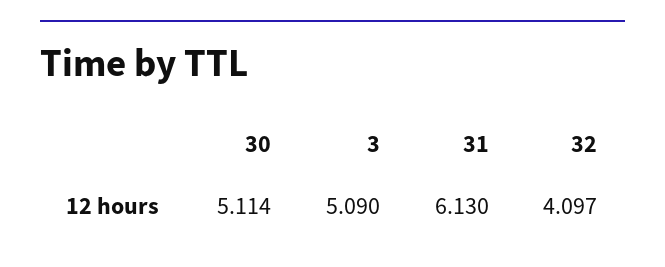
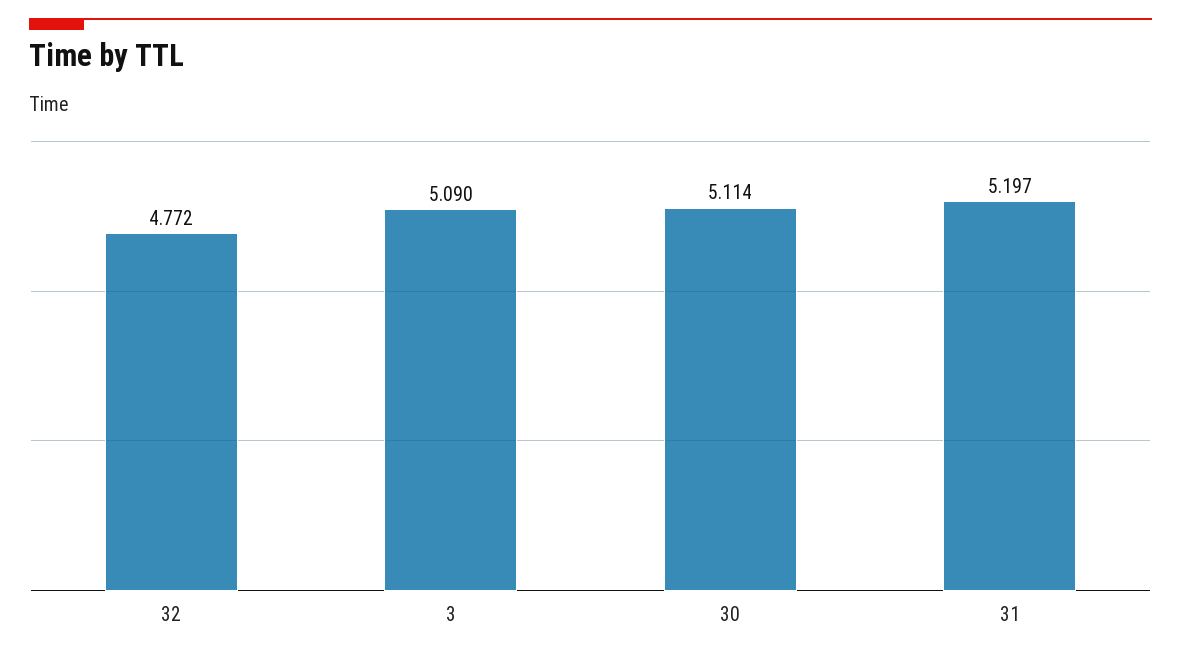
  {
    "30": 5.114,
    "3": 5.09,
-   "31": 6.13,
+   "31": 5.197,
-   "32": 4.097
+   "32": 4.772
  }

